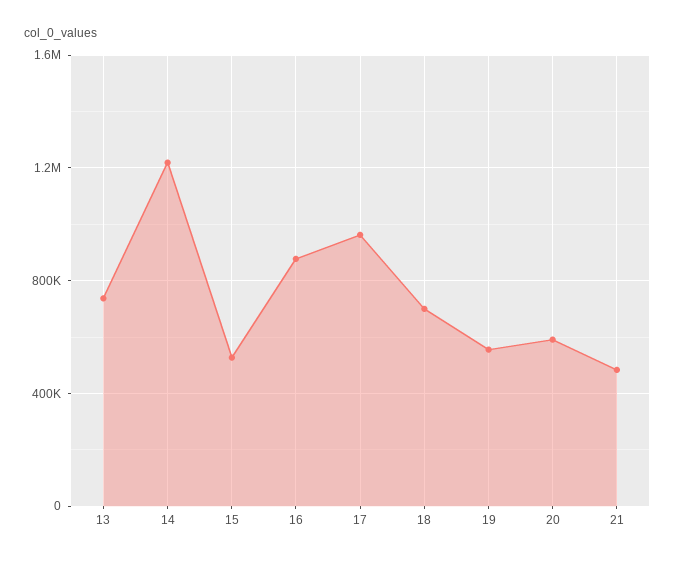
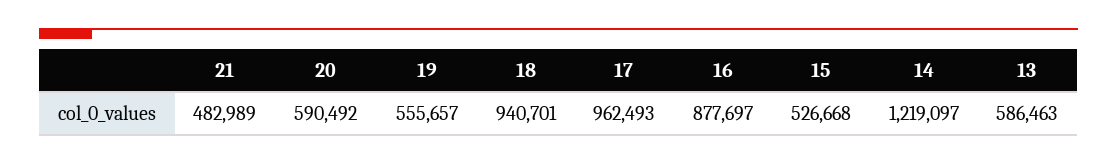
  {
-   "13": 750000,
+   "13": 586463,
    "14": 1219097,
    "15": 526668,
    "16": 877697,
    "17": 962493,
-   "18": 700000,
+   "18": 940701,
    "19": 555657,
    "20": 590492,
    "21": 482989
  }

